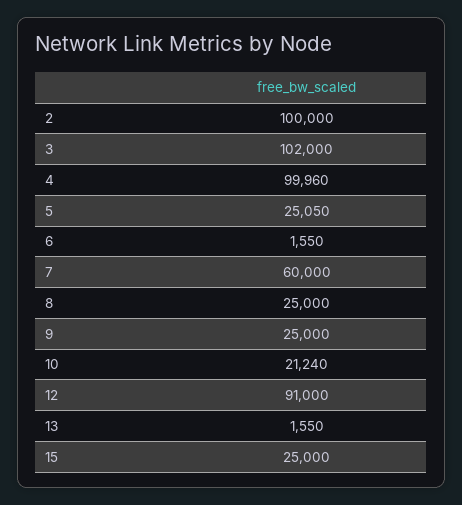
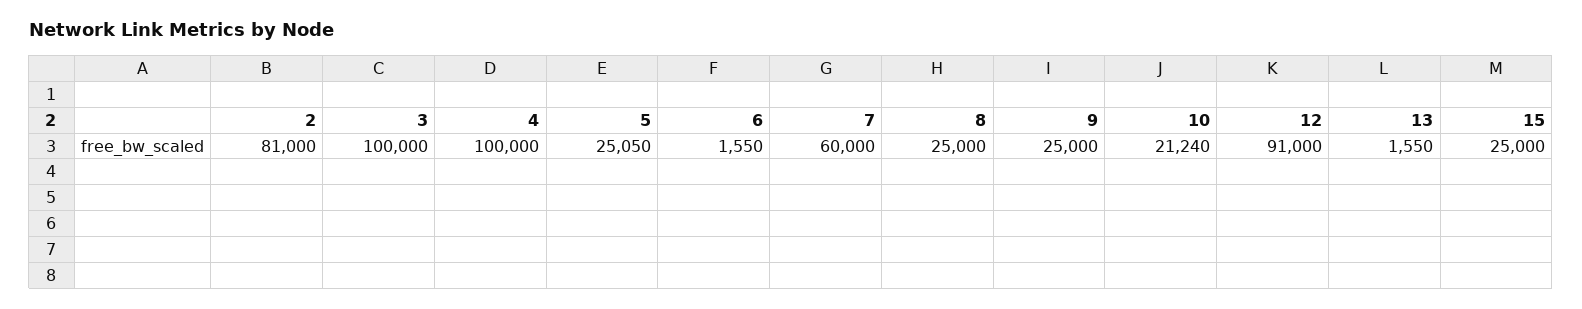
  {
-   "2": 100000,
+   "2": 81000,
-   "3": 102000,
+   "3": 100000,
-   "4": 99960,
+   "4": 100000,
    "5": 25050,
    "6": 1550,
    "7": 60000,
    "8": 25000,
    "9": 25000,
    "10": 21240,
    "12": 91000,
    "13": 1550,
    "15": 25000
  }

